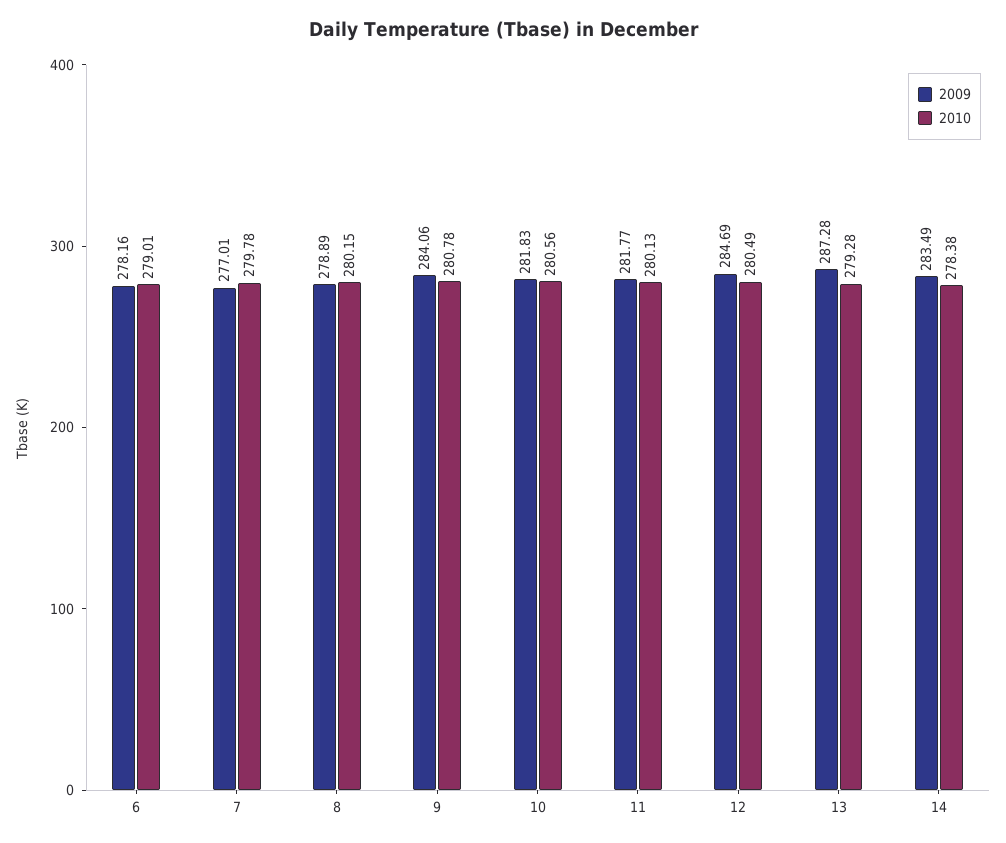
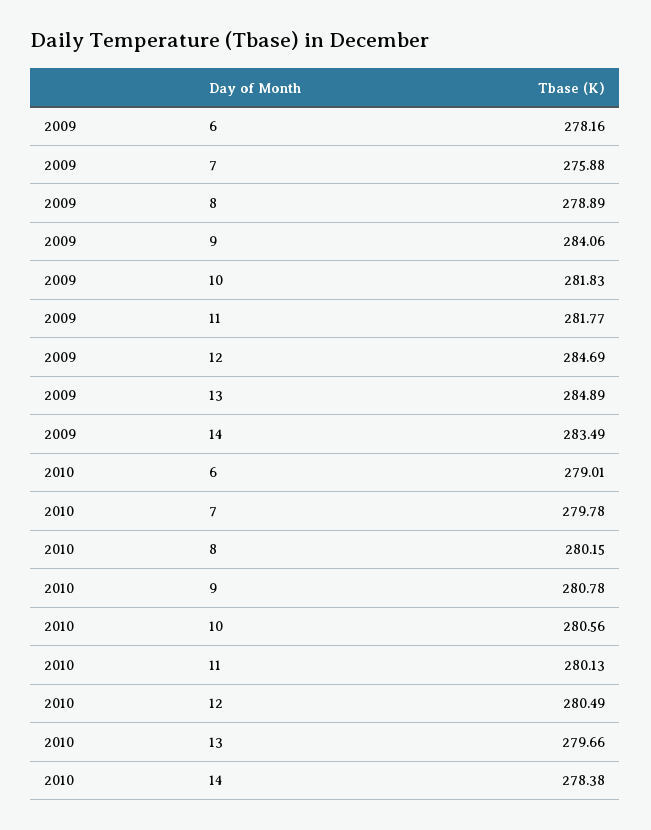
  {
    "2009": {
      "6": 278.16,
-     "7": 277.01,
+     "7": 275.88,
      "8": 278.89,
      "9": 284.06,
      "10": 281.83,
      "11": 281.77,
      "12": 284.69,
-     "13": 287.28,
+     "13": 284.89,
      "14": 283.49
    },
    "2010": {
      "6": 279.01,
      "7": 279.78,
      "8": 280.15,
      "9": 280.78,
      "10": 280.56,
      "11": 280.13,
      "12": 280.49,
-     "13": 279.28,
+     "13": 279.66,
      "14": 278.38
    }
  }

